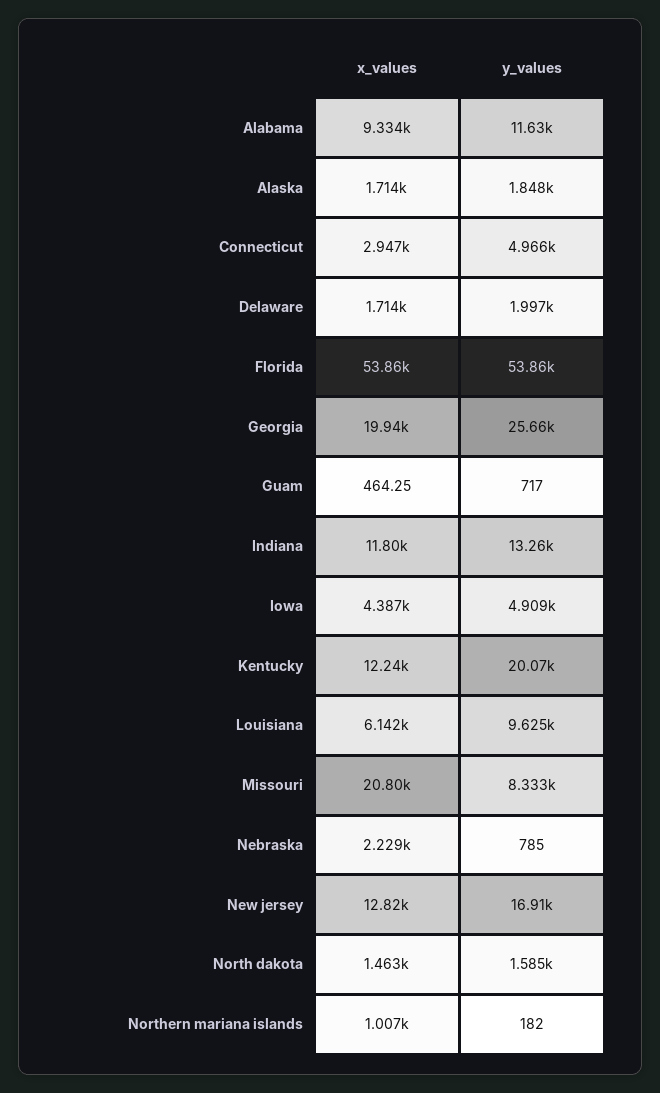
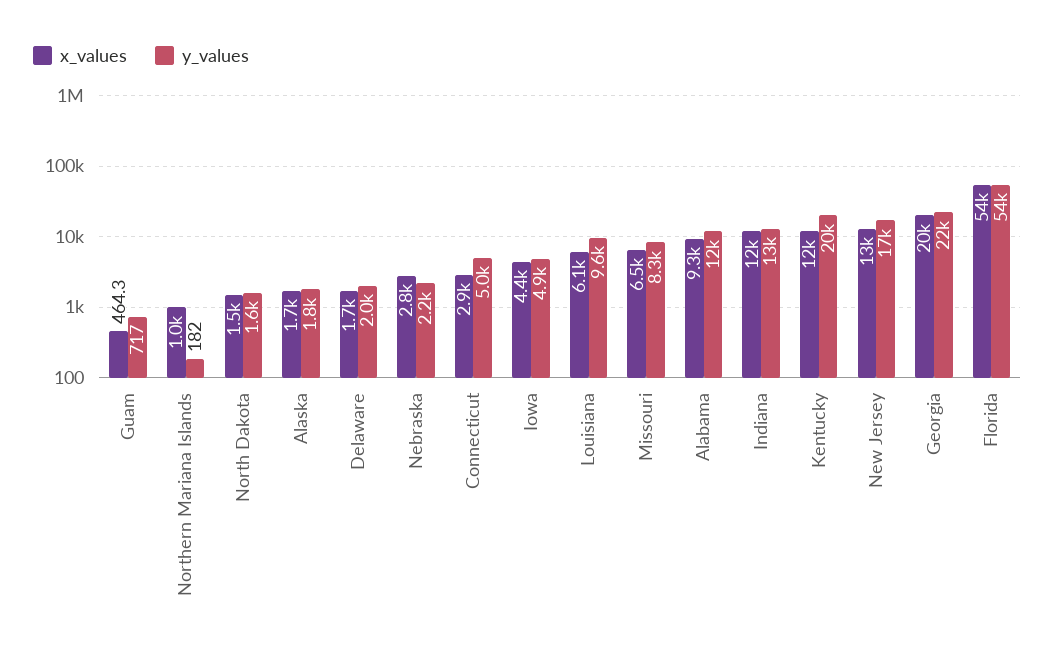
  {
    "x_values": {
      "Alabama": 9334,
      "Alaska": 1714,
      "Connecticut": 2947,
      "Delaware": 1714,
      "Florida": 53860,
      "Georgia": 19940,
      "Guam": 464.25,
      "Indiana": 11800,
      "Iowa": 4387,
      "Kentucky": 12240,
      "Louisiana": 6142,
-     "Missouri": 20800,
+     "Missouri": 6500,
-     "Nebraska": 2229,
+     "Nebraska": 2800,
      "New jersey": 12820,
      "North dakota": 1463,
      "Northern mariana islands": 1007
    },
    "y_values": {
      "Alabama": 11630,
      "Alaska": 1848,
      "Connecticut": 4966,
      "Delaware": 1997,
      "Florida": 53860,
-     "Georgia": 25660,
+     "Georgia": 22000,
      "Guam": 717,
      "Indiana": 13260,
      "Iowa": 4909,
      "Kentucky": 20070,
      "Louisiana": 9625,
      "Missouri": 8333,
-     "Nebraska": 785,
+     "Nebraska": 2200,
      "New jersey": 16910,
      "North dakota": 1585,
      "Northern mariana islands": 182
    }
  }

